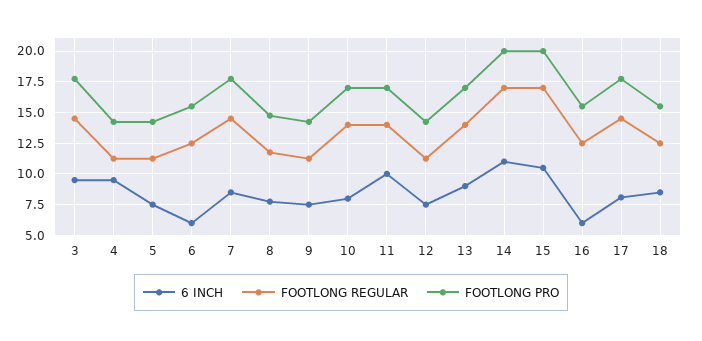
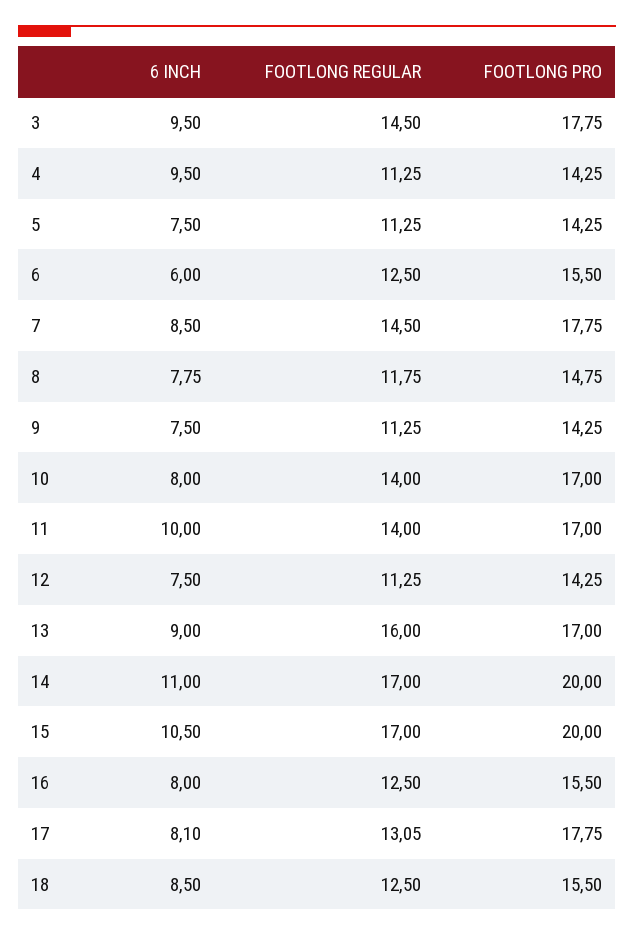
  {
    "6 INCH": {
      "3": 9.5,
      "4": 9.5,
      "5": 7.5,
      "6": 6,
      "7": 8.5,
      "8": 7.75,
      "9": 7.5,
      "10": 8,
      "11": 10,
      "12": 7.5,
      "13": 9,
      "14": 11,
      "15": 10.5,
-     "16": 6,
+     "16": 8,
      "17": 8.1,
      "18": 8.5
    },
    "FOOTLONG REGULAR": {
      "3": 14.5,
      "4": 11.25,
      "5": 11.25,
      "6": 12.5,
      "7": 14.5,
      "8": 11.75,
      "9": 11.25,
      "10": 14,
      "11": 14,
      "12": 11.25,
-     "13": 14,
+     "13": 16,
      "14": 17,
      "15": 17,
      "16": 12.5,
-     "17": 14.5,
+     "17": 13.05,
      "18": 12.5
    },
    "FOOTLONG PRO": {
      "3": 17.75,
      "4": 14.25,
      "5": 14.25,
      "6": 15.5,
      "7": 17.75,
      "8": 14.75,
      "9": 14.25,
      "10": 17,
      "11": 17,
      "12": 14.25,
      "13": 17,
      "14": 20,
      "15": 20,
      "16": 15.5,
      "17": 17.75,
      "18": 15.5
    }
  }

